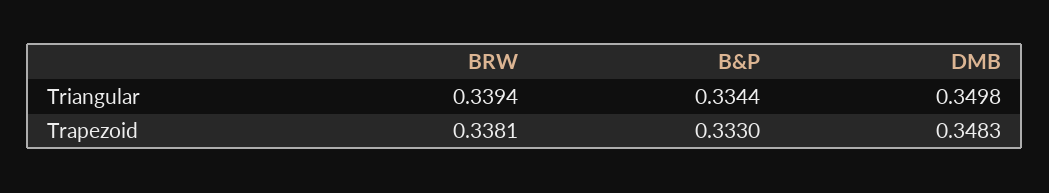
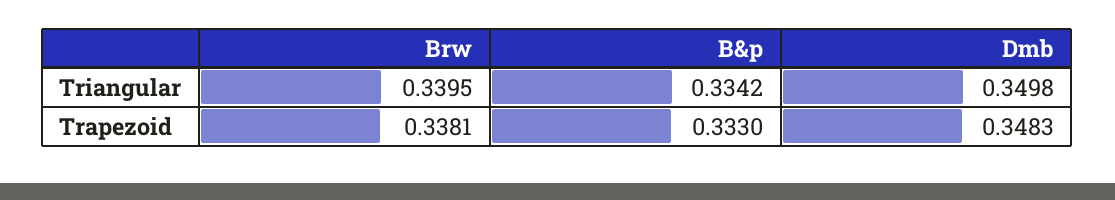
  {
    "BRW": {
-     "Triangular": 0.3394,
+     "Triangular": 0.3395,
      "Trapezoid": 0.3381
    },
    "B&P": {
-     "Triangular": 0.3344,
+     "Triangular": 0.3342,
      "Trapezoid": 0.333
    },
    "DMB": {
      "Triangular": 0.3498,
      "Trapezoid": 0.3483
    }
  }

